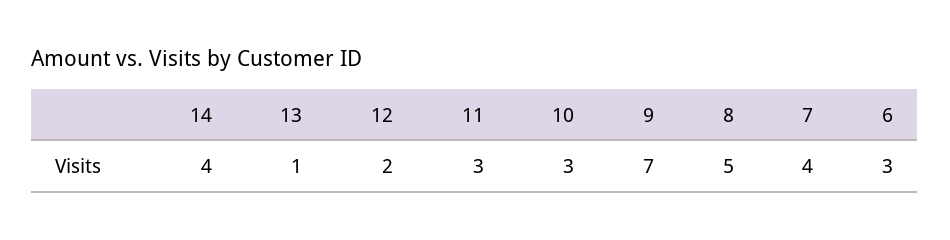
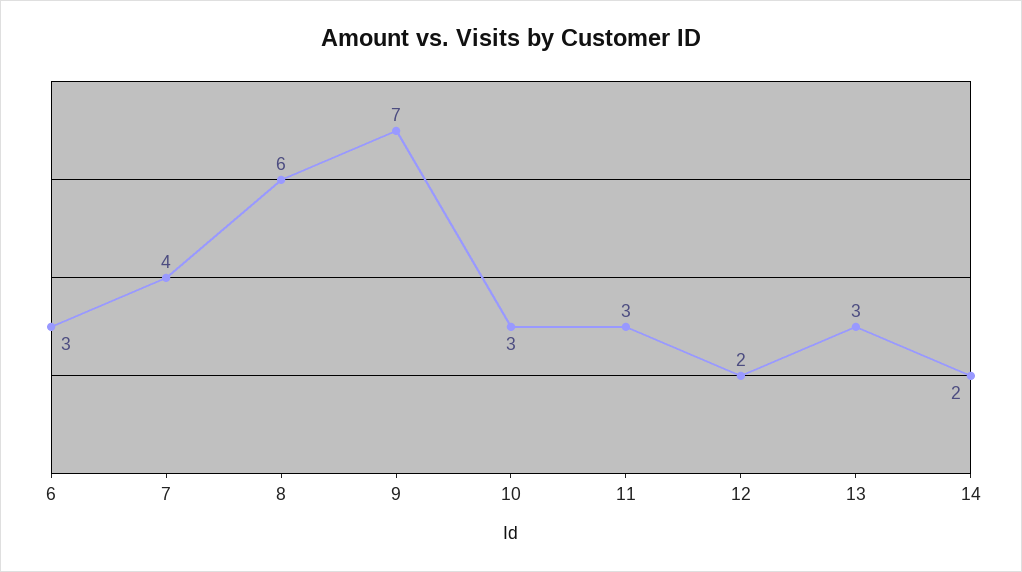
  {
-   "14": 4,
+   "14": 2,
-   "13": 1,
+   "13": 3,
    "12": 2,
    "11": 3,
    "10": 3,
    "9": 7,
-   "8": 5,
+   "8": 6,
    "7": 4,
    "6": 3
  }

